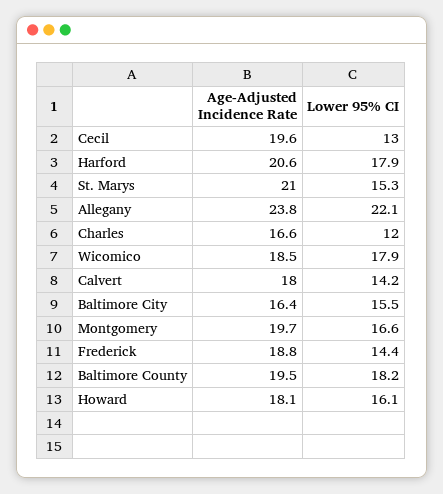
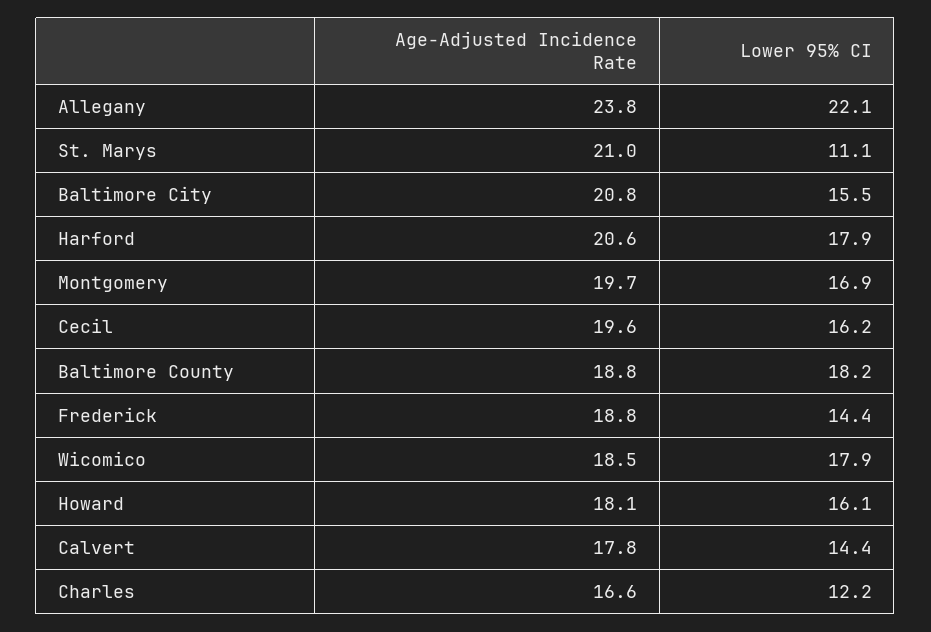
  {
    "Age-Adjusted Incidence Rate": {
      "Cecil": 19.6,
      "Harford": 20.6,
      "St. Marys": 21,
      "Allegany": 23.8,
      "Charles": 16.6,
      "Wicomico": 18.5,
-     "Calvert": 18,
+     "Calvert": 17.8,
-     "Baltimore City": 16.4,
+     "Baltimore City": 20.8,
      "Montgomery": 19.7,
      "Frederick": 18.8,
-     "Baltimore County": 19.5,
+     "Baltimore County": 18.8,
      "Howard": 18.1
    },
    "Lower 95% CI": {
-     "Cecil": 13,
+     "Cecil": 16.2,
      "Harford": 17.9,
-     "St. Marys": 15.3,
+     "St. Marys": 11.1,
      "Allegany": 22.1,
-     "Charles": 12,
+     "Charles": 12.2,
      "Wicomico": 17.9,
-     "Calvert": 14.2,
+     "Calvert": 14.4,
      "Baltimore City": 15.5,
-     "Montgomery": 16.6,
+     "Montgomery": 16.9,
      "Frederick": 14.4,
      "Baltimore County": 18.2,
      "Howard": 16.1
    }
  }

